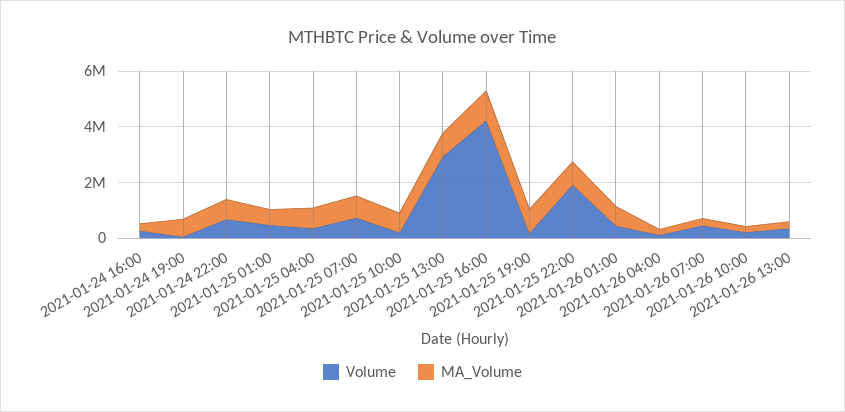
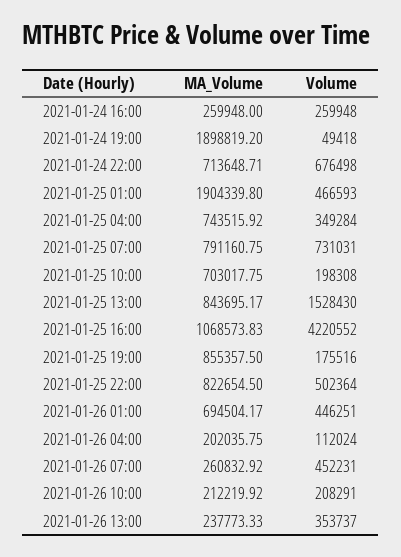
  {
    "Volume": {
      "2021-01-24 16:00": 259948,
      "2021-01-24 19:00": 49418,
      "2021-01-24 22:00": 676498,
      "2021-01-25 01:00": 466593,
      "2021-01-25 04:00": 349284,
      "2021-01-25 07:00": 731031,
      "2021-01-25 10:00": 198308,
-     "2021-01-25 13:00": 3000000,
+     "2021-01-25 13:00": 1528430,
      "2021-01-25 16:00": 4220552,
      "2021-01-25 19:00": 175516,
-     "2021-01-25 22:00": 2000000,
+     "2021-01-25 22:00": 502364,
      "2021-01-26 01:00": 446251,
      "2021-01-26 04:00": 112024,
      "2021-01-26 07:00": 452231,
      "2021-01-26 10:00": 208291,
      "2021-01-26 13:00": 353737
    },
    "MA_Volume": {
      "2021-01-24 16:00": 259948,
-     "2021-01-24 19:00": 500000,
+     "2021-01-24 19:00": 1898819.2,
      "2021-01-24 22:00": 713648.71,
-     "2021-01-25 01:00": 500000,
+     "2021-01-25 01:00": 1904339.8,
      "2021-01-25 04:00": 743515.92,
      "2021-01-25 07:00": 791160.75,
      "2021-01-25 10:00": 703017.75,
      "2021-01-25 13:00": 843695.17,
      "2021-01-25 16:00": 1068573.83,
      "2021-01-25 19:00": 855357.5,
      "2021-01-25 22:00": 822654.5,
      "2021-01-26 01:00": 694504.17,
      "2021-01-26 04:00": 202035.75,
      "2021-01-26 07:00": 260832.92,
      "2021-01-26 10:00": 212219.92,
      "2021-01-26 13:00": 237773.33
    }
  }

